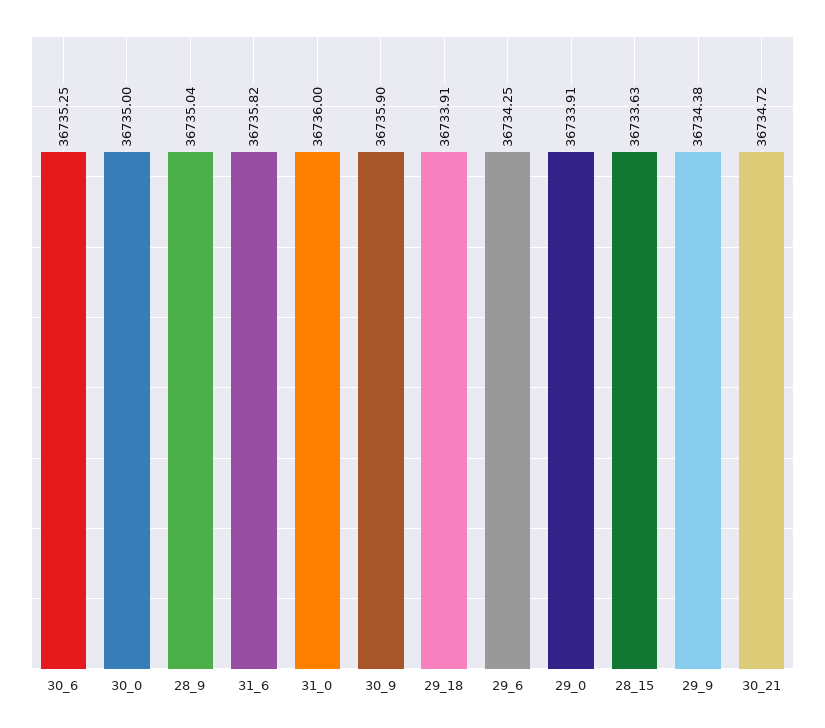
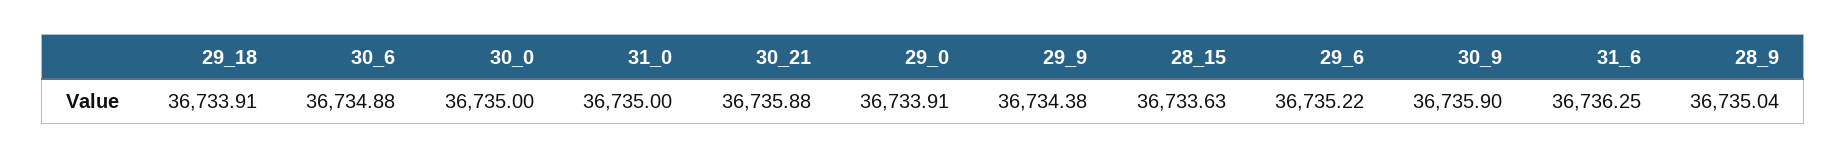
  {
-   "30_6": 36735.25,
+   "30_6": 36734.88,
    "30_0": 36735,
    "28_9": 36735.04,
-   "31_6": 36735.82,
+   "31_6": 36736.25,
-   "31_0": 36736,
+   "31_0": 36735,
    "30_9": 36735.9,
    "29_18": 36733.91,
-   "29_6": 36734.25,
+   "29_6": 36735.22,
    "29_0": 36733.91,
    "28_15": 36733.63,
    "29_9": 36734.38,
-   "30_21": 36734.72
+   "30_21": 36735.88
  }

